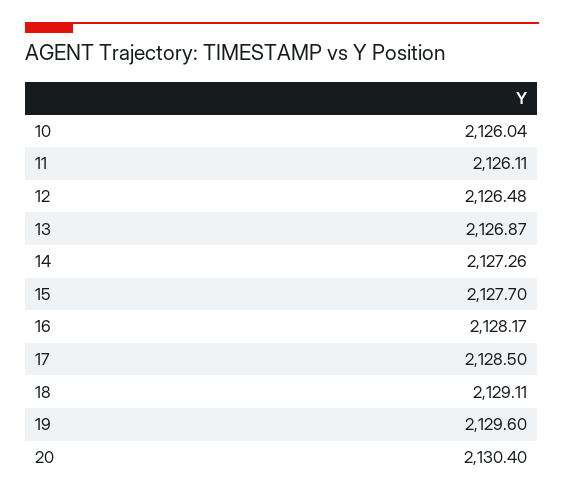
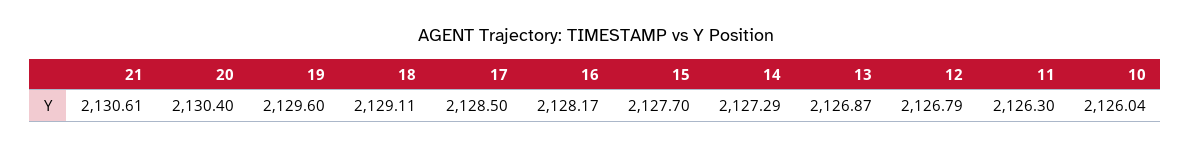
  {
    "10": 2126.04,
-   "11": 2126.11,
+   "11": 2126.3,
-   "12": 2126.48,
+   "12": 2126.79,
    "13": 2126.87,
-   "14": 2127.26,
+   "14": 2127.29,
    "15": 2127.7,
    "16": 2128.17,
    "17": 2128.5,
    "18": 2129.11,
    "19": 2129.6,
-   "20": 2130.4
+   "20": 2130.4,
+   "21": 2130.61
  }

